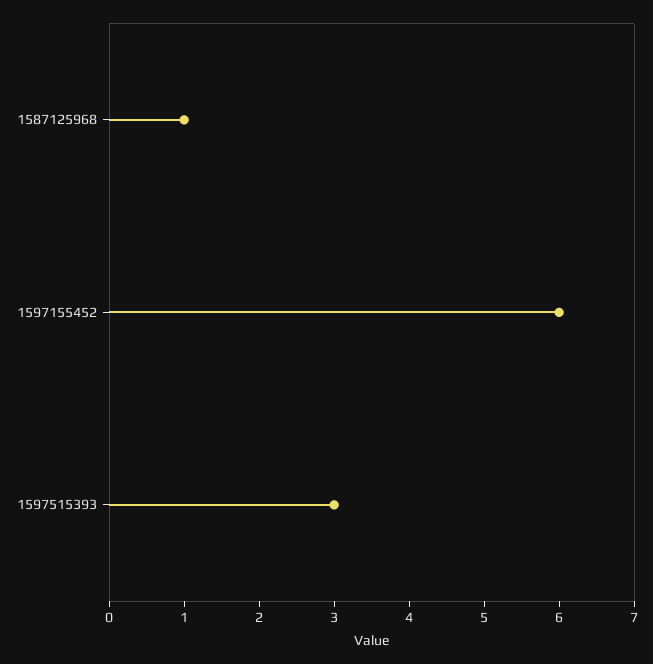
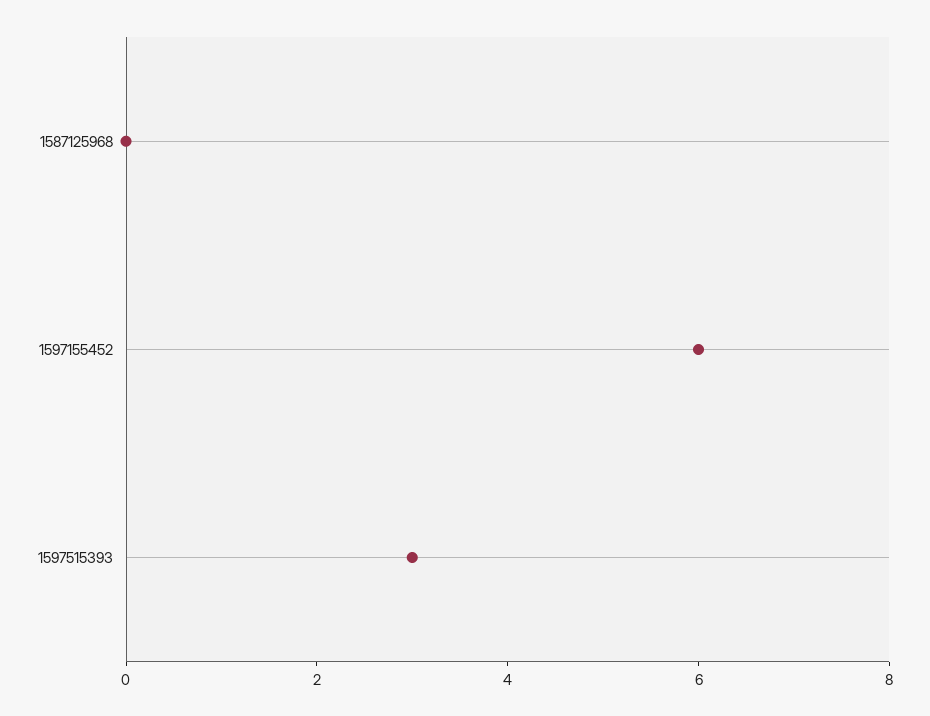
  {
-   "1587125968": 1,
+   "1587125968": 0,
    "1597155452": 6,
    "1597515393": 3
  }

